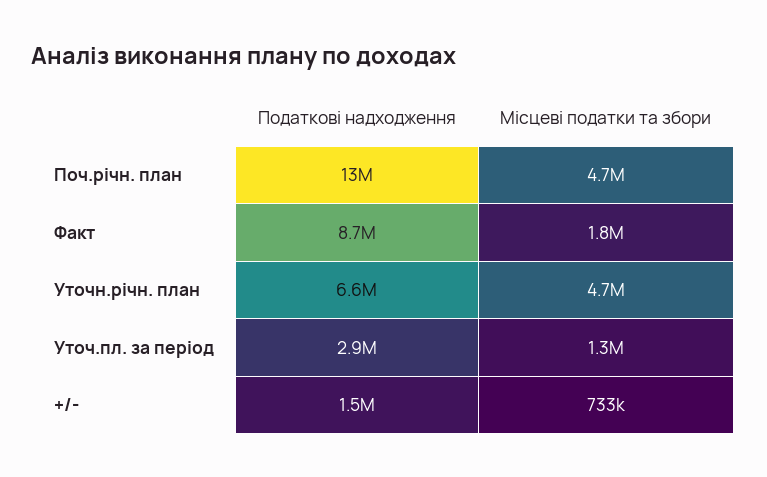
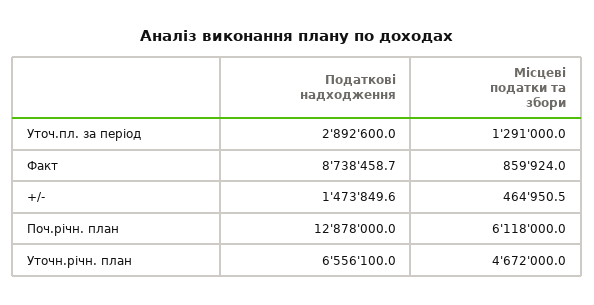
  {
    "Податкові надходження": {
      "Поч.річн. план": 12878000,
      "Факт": 8738458.7,
      "Уточн.річн. план": 6556100,
      "Уточ.пл. за період": 2892600,
      "+/-": 1473849.6
    },
    "Місцеві податки та збори": {
-     "Поч.річн. план": 4700000,
+     "Поч.річн. план": 6118000,
-     "Факт": 1800000,
+     "Факт": 859924,
      "Уточн.річн. план": 4672000,
      "Уточ.пл. за період": 1291000,
-     "+/-": 733000
+     "+/-": 464950.5
    }
  }

